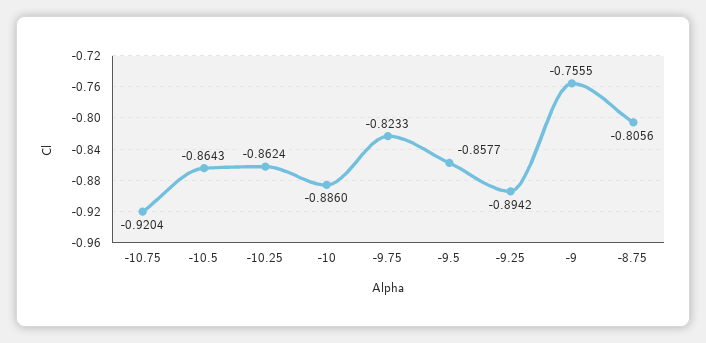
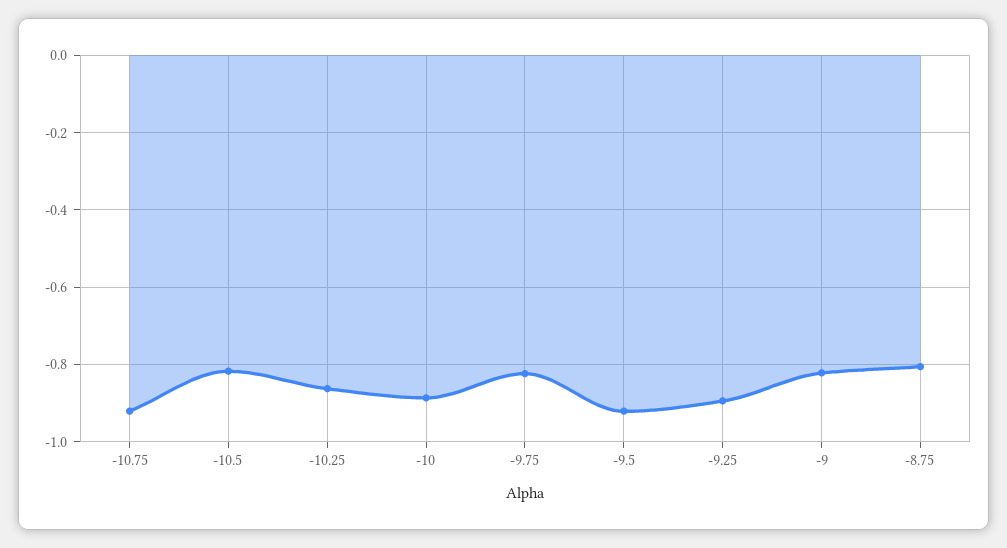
  {
    "-10.75": -0.9204,
-   "-10.5": -0.8643,
+   "-10.5": -0.82,
    "-10.25": -0.8624,
    "-10": -0.886,
    "-9.75": -0.8233,
-   "-9.5": -0.8577,
+   "-9.5": -0.92,
    "-9.25": -0.8942,
-   "-9": -0.7555,
+   "-9": -0.82,
    "-8.75": -0.8056
  }

